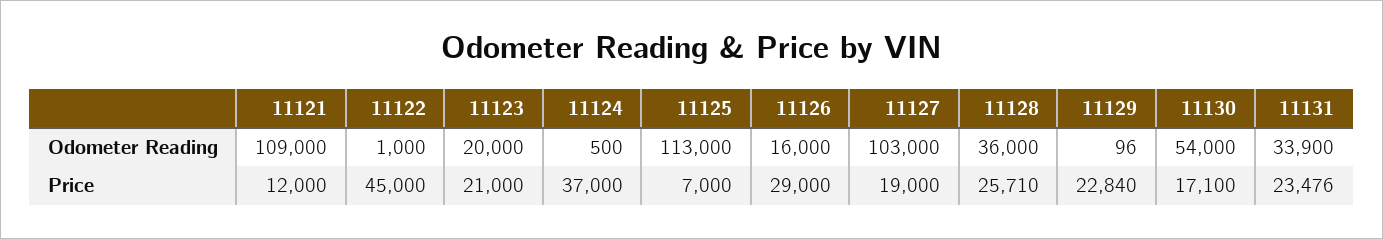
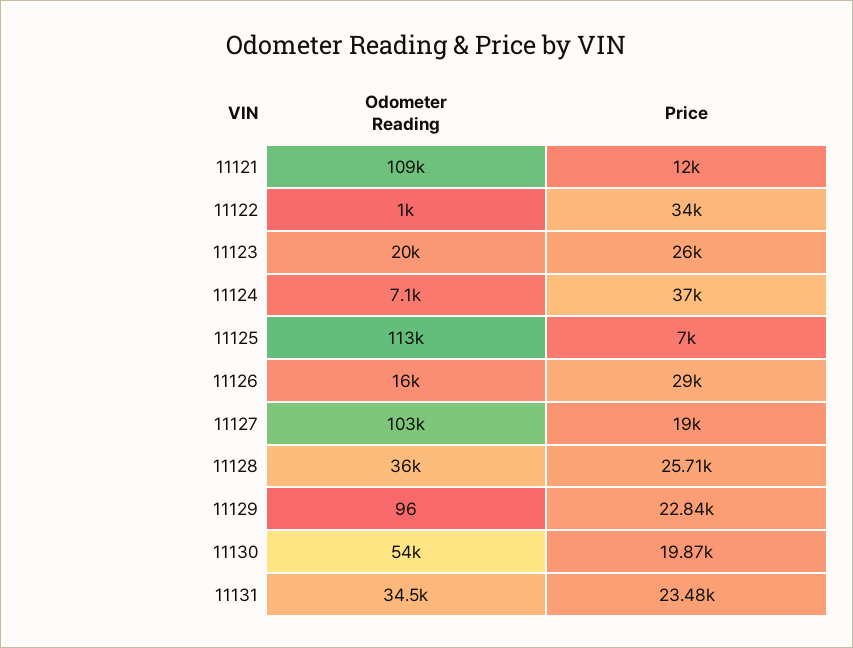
  {
    "11121": {
      "Odometer Reading": 109000,
      "Price": 12000
    },
    "11122": {
      "Odometer Reading": 1000,
-     "Price": 45000
+     "Price": 34000
    },
    "11123": {
      "Odometer Reading": 20000,
-     "Price": 21000
+     "Price": 26000
    },
    "11124": {
-     "Odometer Reading": 500,
+     "Odometer Reading": 7100,
      "Price": 37000
    },
    "11125": {
      "Odometer Reading": 113000,
      "Price": 7000
    },
    "11126": {
      "Odometer Reading": 16000,
      "Price": 29000
    },
    "11127": {
      "Odometer Reading": 103000,
      "Price": 19000
    },
    "11128": {
      "Odometer Reading": 36000,
      "Price": 25710
    },
    "11129": {
      "Odometer Reading": 96,
      "Price": 22840
    },
    "11130": {
      "Odometer Reading": 54000,
-     "Price": 17100
+     "Price": 19870
    },
    "11131": {
-     "Odometer Reading": 33900,
+     "Odometer Reading": 34500,
      "Price": 23476
    }
  }

